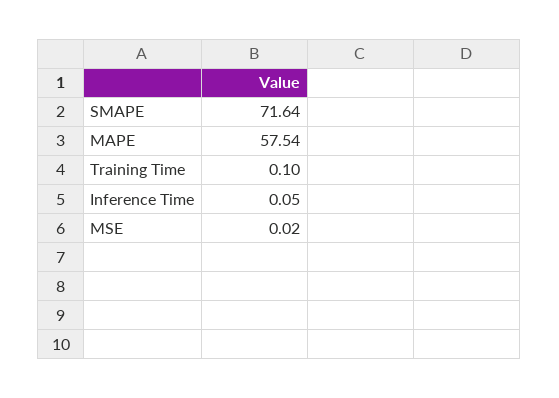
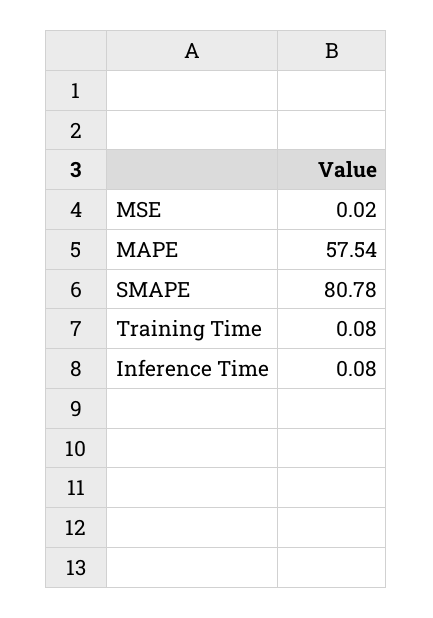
  {
-   "SMAPE": 71.64,
+   "SMAPE": 80.78,
    "MAPE": 57.54,
-   "Training Time": 0.1,
+   "Training Time": 0.08,
-   "Inference Time": 0.05,
+   "Inference Time": 0.08,
    "MSE": 0.02
  }

